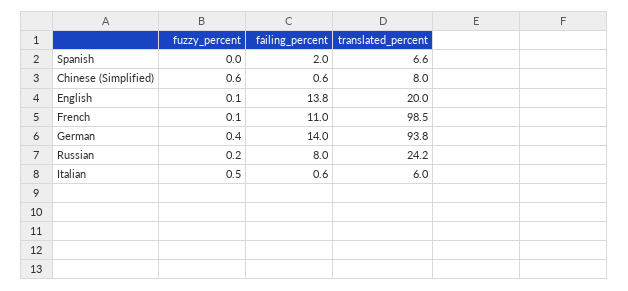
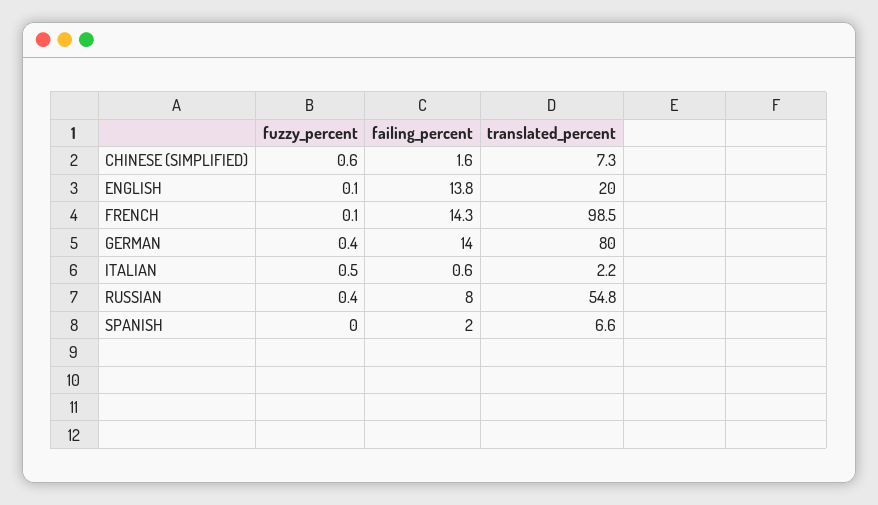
  {
    "fuzzy_percent": {
      "Spanish": 0,
      "Chinese (Simplified)": 0.6,
      "English": 0.1,
      "French": 0.1,
      "German": 0.4,
-     "Russian": 0.2,
+     "Russian": 0.4,
      "Italian": 0.5
    },
    "failing_percent": {
      "Spanish": 2,
-     "Chinese (Simplified)": 0.6,
+     "Chinese (Simplified)": 1.6,
      "English": 13.8,
-     "French": 11,
+     "French": 14.3,
      "German": 14,
      "Russian": 8,
      "Italian": 0.6
    },
    "translated_percent": {
      "Spanish": 6.6,
-     "Chinese (Simplified)": 8,
+     "Chinese (Simplified)": 7.3,
      "English": 20,
      "French": 98.5,
-     "German": 93.8,
+     "German": 80,
-     "Russian": 24.2,
+     "Russian": 54.8,
-     "Italian": 6
+     "Italian": 2.2
    }
  }

